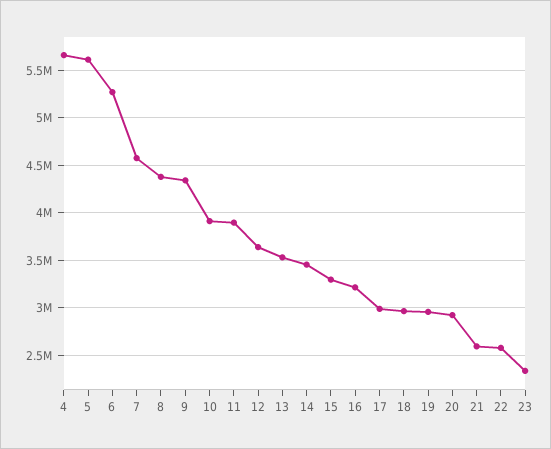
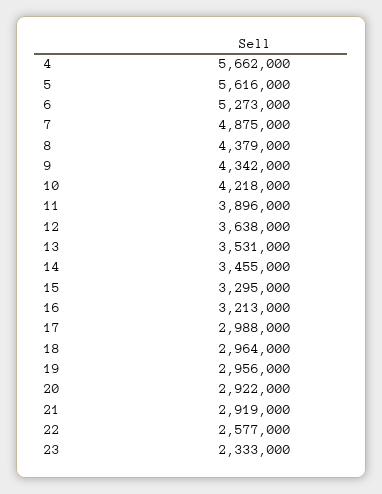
  {
    "4": 5662000,
    "5": 5616000,
    "6": 5273000,
-   "7": 4600000,
+   "7": 4875000,
    "8": 4379000,
    "9": 4342000,
-   "10": 3900000,
+   "10": 4218000,
    "11": 3896000,
    "12": 3638000,
    "13": 3531000,
    "14": 3455000,
    "15": 3295000,
    "16": 3213000,
    "17": 2988000,
    "18": 2964000,
    "19": 2956000,
    "20": 2922000,
-   "21": 2600000,
+   "21": 2919000,
    "22": 2577000,
    "23": 2333000
  }

